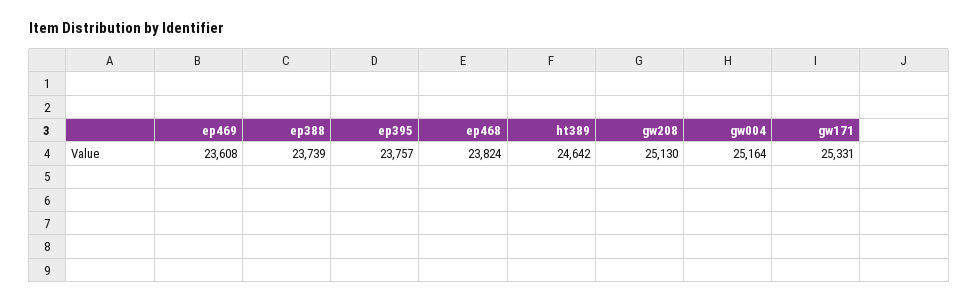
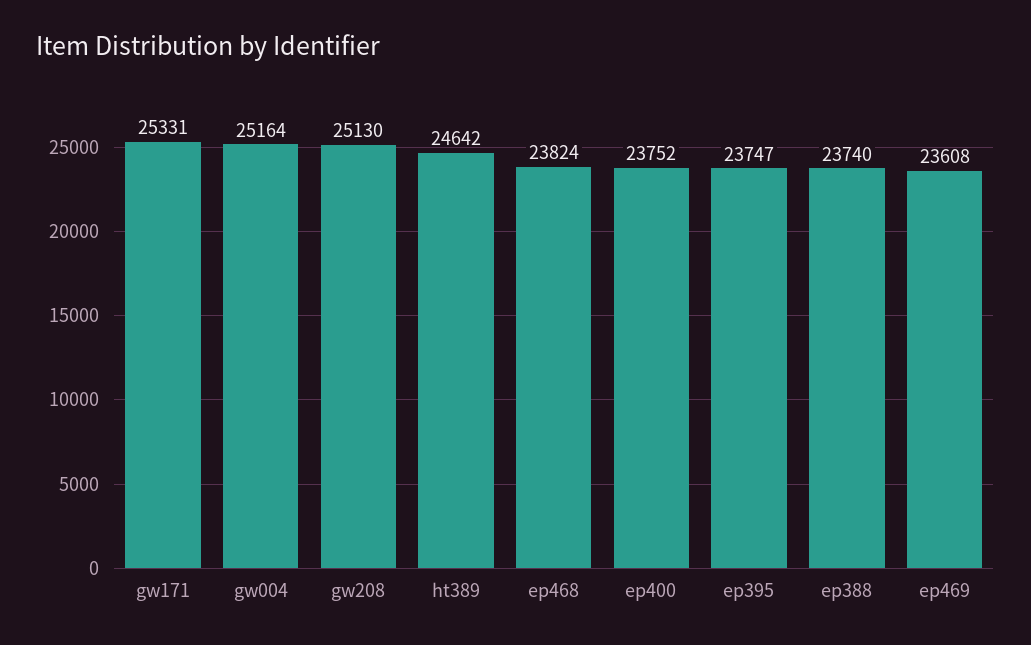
  {
    "ep469": 23608,
-   "ep388": 23739,
+   "ep388": 23740,
-   "ep395": 23757,
+   "ep395": 23747,
    "ep468": 23824,
    "ht389": 24642,
    "gw208": 25130,
    "gw004": 25164,
-   "gw171": 25331
+   "gw171": 25331,
+   "ep400": 23752
  }

